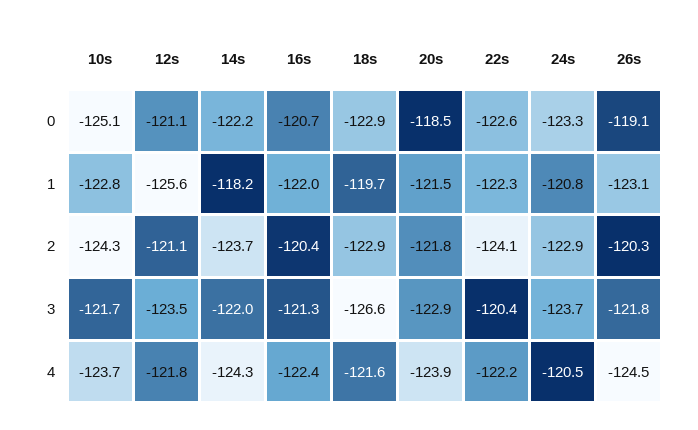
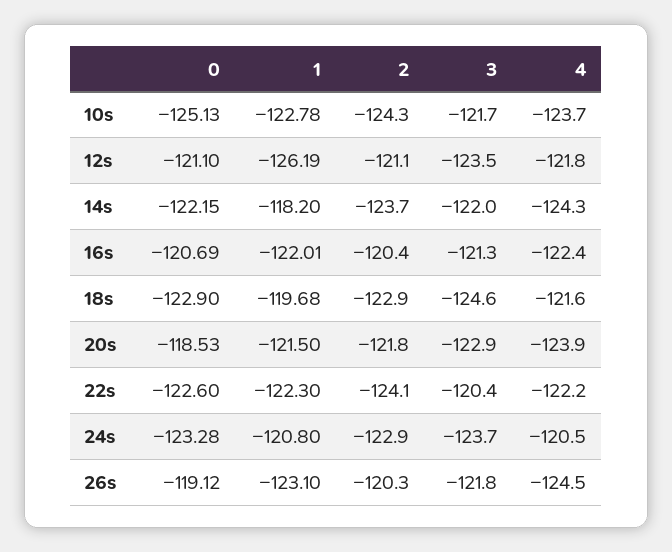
  {
    "10s": {
      "0": -125.13,
      "1": -122.78,
      "2": -124.3,
      "3": -121.7,
      "4": -123.7
    },
    "12s": {
      "0": -121.1,
-     "1": -125.6,
+     "1": -126.19,
      "2": -121.1,
      "3": -123.5,
      "4": -121.8
    },
    "14s": {
      "0": -122.15,
      "1": -118.2,
      "2": -123.7,
      "3": -122,
      "4": -124.3
    },
    "16s": {
      "0": -120.69,
      "1": -122.01,
      "2": -120.4,
      "3": -121.3,
      "4": -122.4
    },
    "18s": {
      "0": -122.9,
      "1": -119.68,
      "2": -122.9,
-     "3": -126.6,
+     "3": -124.6,
      "4": -121.6
    },
    "20s": {
      "0": -118.53,
      "1": -121.5,
      "2": -121.8,
      "3": -122.9,
      "4": -123.9
    },
    "22s": {
      "0": -122.6,
      "1": -122.3,
      "2": -124.1,
      "3": -120.4,
      "4": -122.2
    },
    "24s": {
      "0": -123.28,
      "1": -120.8,
      "2": -122.9,
      "3": -123.7,
      "4": -120.5
    },
    "26s": {
      "0": -119.12,
      "1": -123.1,
      "2": -120.3,
      "3": -121.8,
      "4": -124.5
    }
  }

